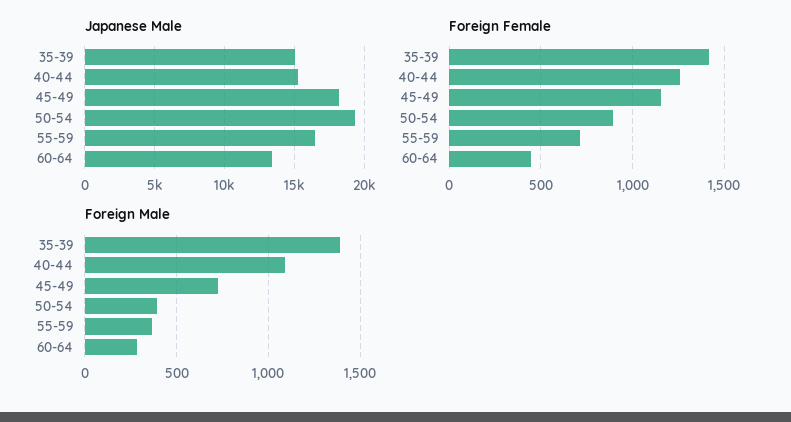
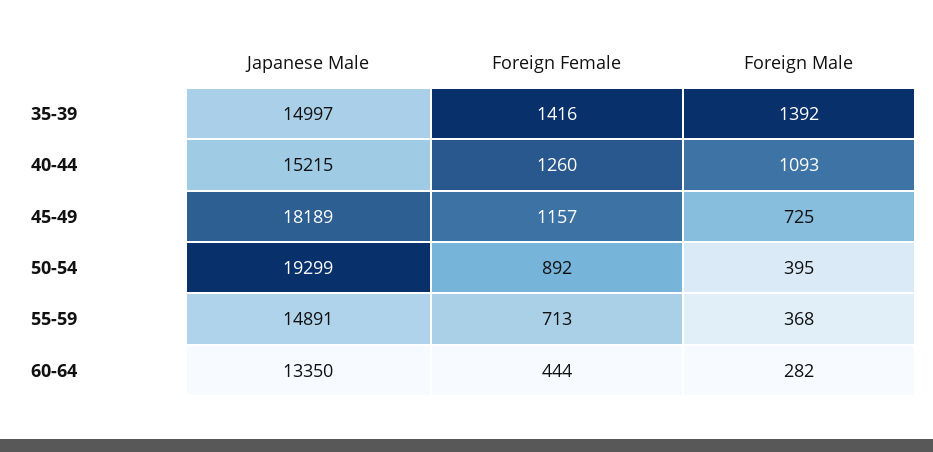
  {
    "Japanese Male": {
      "35-39": 14997,
      "40-44": 15215,
      "45-49": 18189,
      "50-54": 19299,
-     "55-59": 16500,
+     "55-59": 14891,
      "60-64": 13350
    },
    "Foreign Female": {
      "35-39": 1416,
      "40-44": 1260,
      "45-49": 1157,
      "50-54": 892,
      "55-59": 713,
      "60-64": 444
    },
    "Foreign Male": {
      "35-39": 1392,
      "40-44": 1093,
      "45-49": 725,
      "50-54": 395,
      "55-59": 368,
      "60-64": 282
    }
  }

